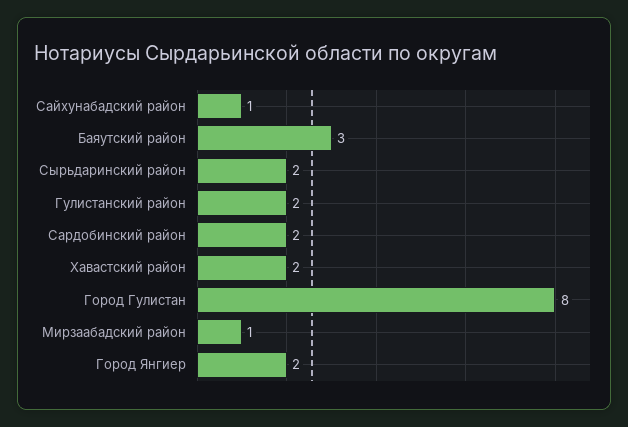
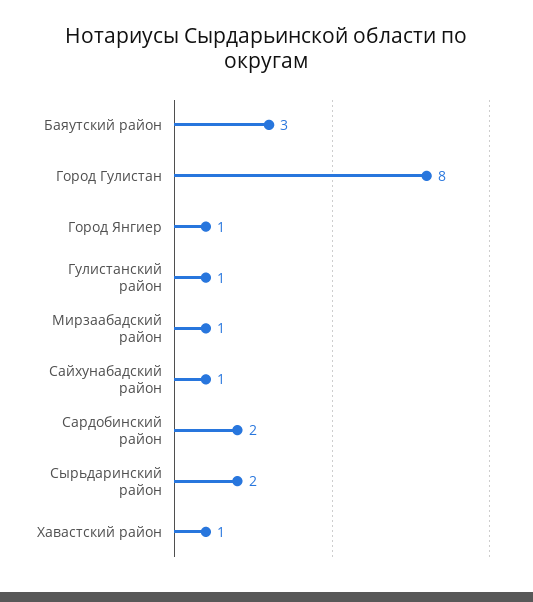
  {
    "Сайхунабадский район": 1,
    "Баяутский район": 3,
    "Сырьдаринский район": 2,
-   "Гулистанский район": 2,
+   "Гулистанский район": 1,
    "Сардобинский район": 2,
-   "Хавастский район": 2,
+   "Хавастский район": 1,
    "Город Гулистан": 8,
    "Мирзаабадский район": 1,
-   "Город Янгиер": 2
+   "Город Янгиер": 1
  }

